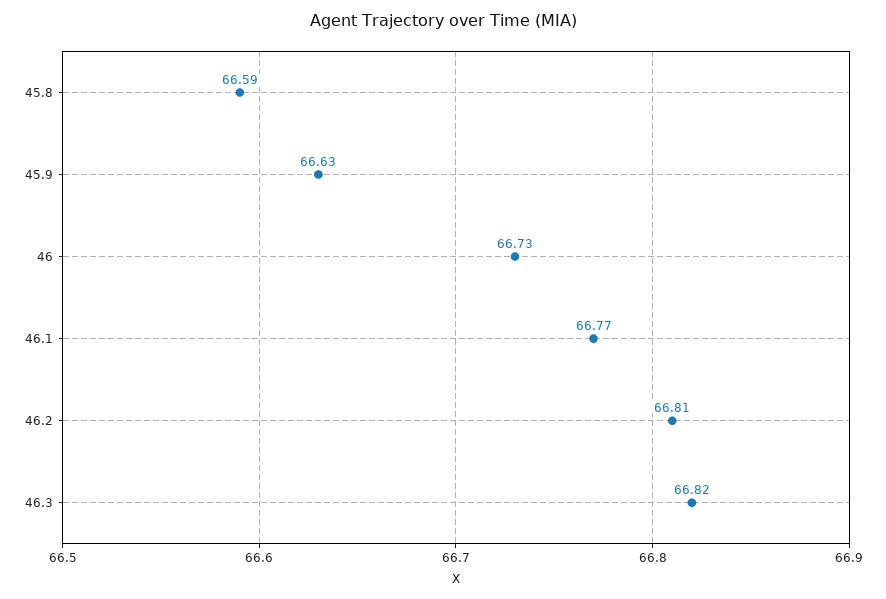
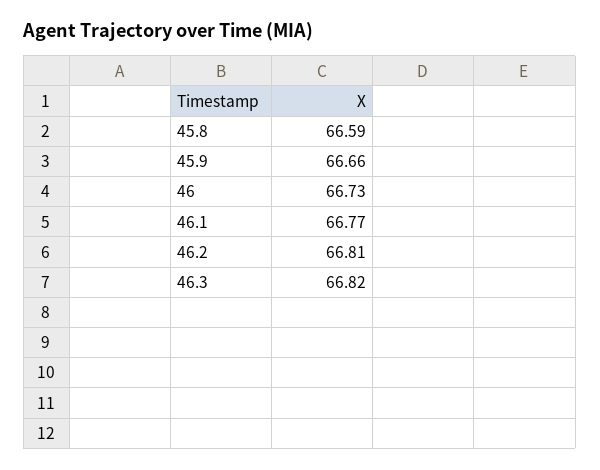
  {
    "45.8": 66.59,
-   "45.9": 66.63,
+   "45.9": 66.66,
    "46": 66.73,
    "46.1": 66.77,
    "46.2": 66.81,
    "46.3": 66.82
  }

